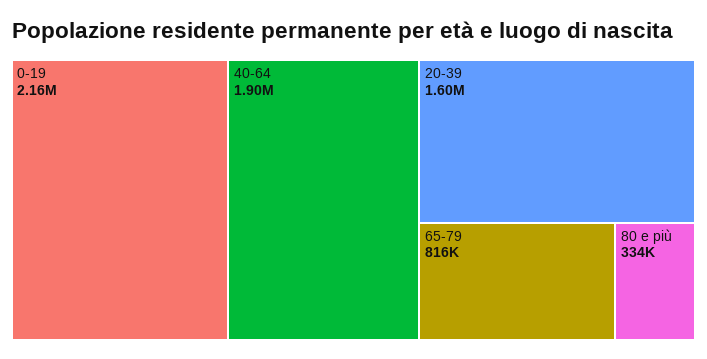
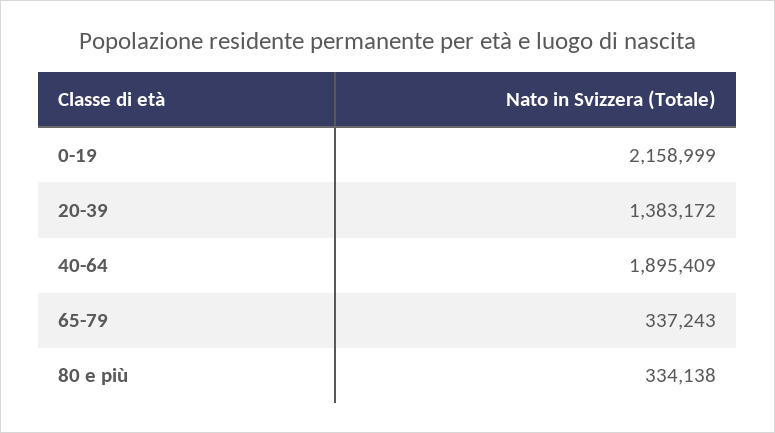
  {
    "0-19": 2158999,
    "40-64": 1895409,
-   "20-39": 1600000,
+   "20-39": 1383172,
-   "65-79": 816000,
+   "65-79": 337243,
    "80 e più": 334138
  }

